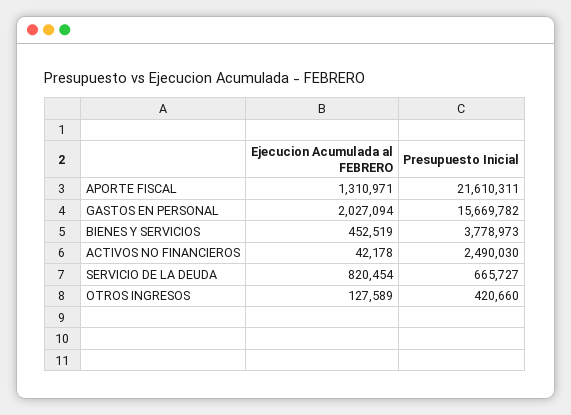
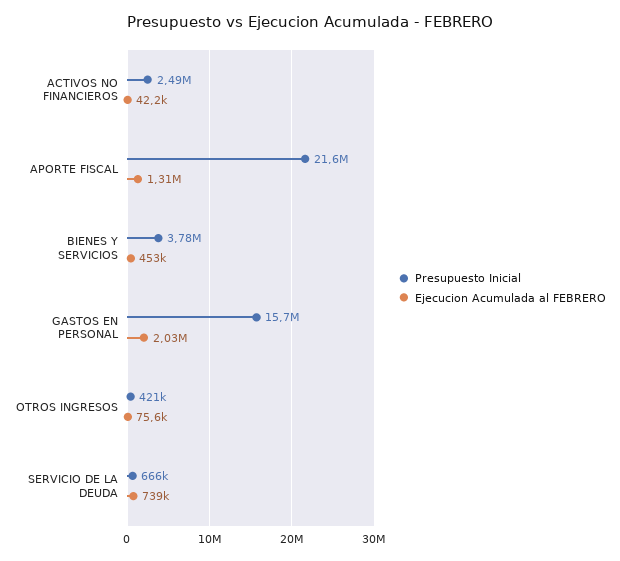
  {
    "Ejecucion Acumulada al FEBRERO": {
      "APORTE FISCAL": 1310971,
      "GASTOS EN PERSONAL": 2027094,
      "BIENES Y SERVICIOS": 452519,
      "ACTIVOS NO FINANCIEROS": 42178,
-     "SERVICIO DE LA DEUDA": 820454,
+     "SERVICIO DE LA DEUDA": 739000,
-     "OTROS INGRESOS": 127589
+     "OTROS INGRESOS": 75600
    },
    "Presupuesto Inicial": {
      "APORTE FISCAL": 21610311,
      "GASTOS EN PERSONAL": 15669782,
      "BIENES Y SERVICIOS": 3778973,
      "ACTIVOS NO FINANCIEROS": 2490030,
      "SERVICIO DE LA DEUDA": 665727,
      "OTROS INGRESOS": 420660
    }
  }

